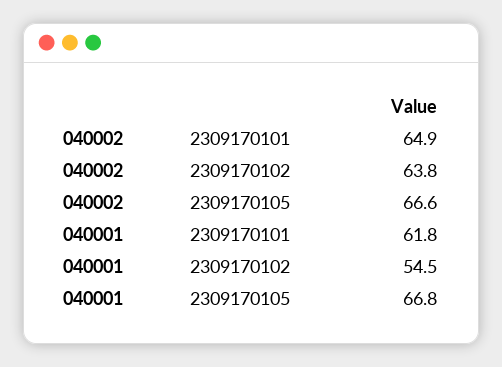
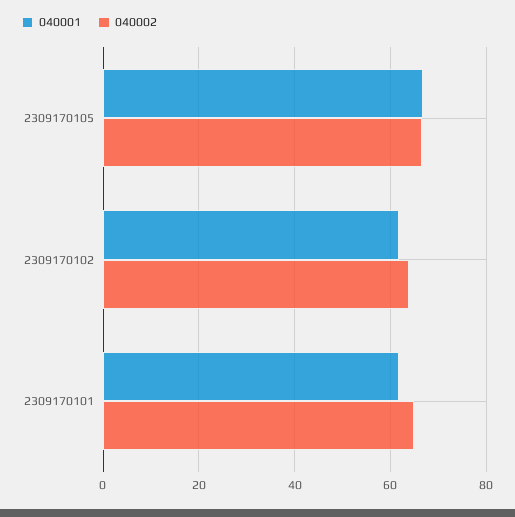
  {
    "040002": {
      "2309170101": 64.9,
      "2309170102": 63.8,
      "2309170105": 66.6
    },
    "040001": {
      "2309170101": 61.8,
-     "2309170102": 54.5,
+     "2309170102": 62,
      "2309170105": 66.8
    }
  }

